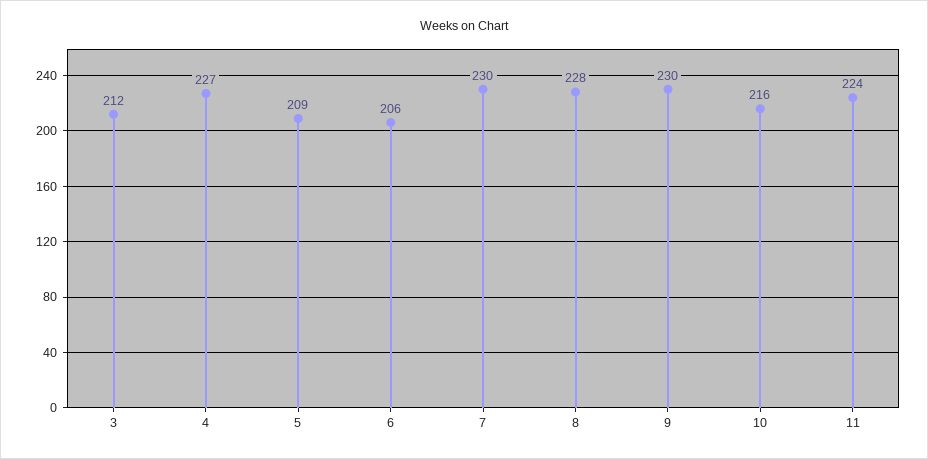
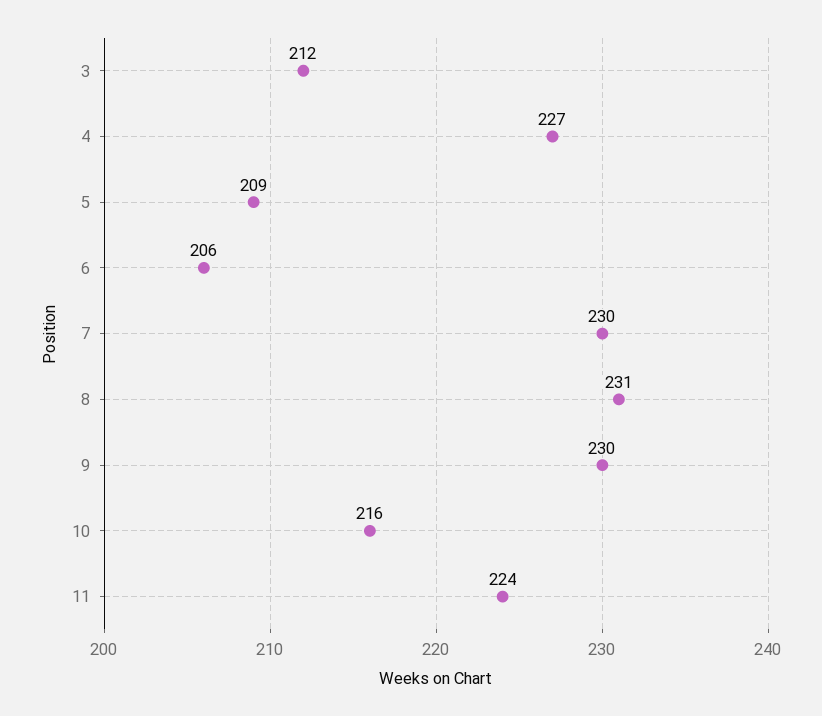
  {
    "3": 212,
    "4": 227,
    "5": 209,
    "6": 206,
    "7": 230,
-   "8": 228,
+   "8": 231,
    "9": 230,
    "10": 216,
    "11": 224
  }

